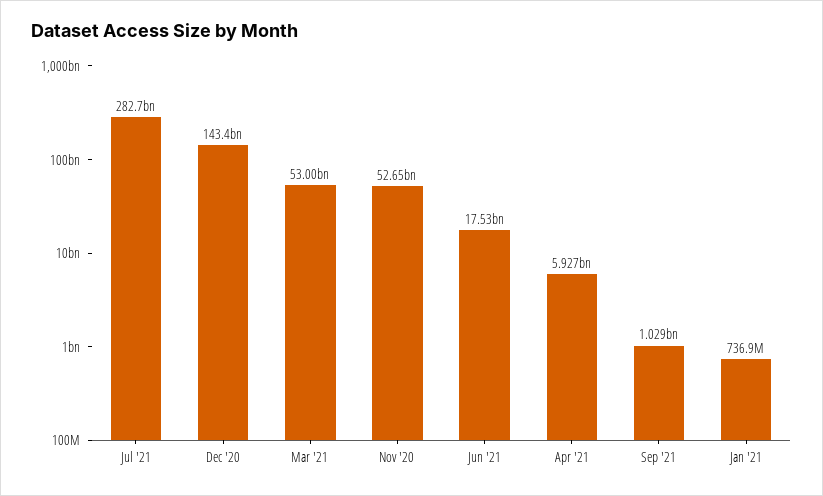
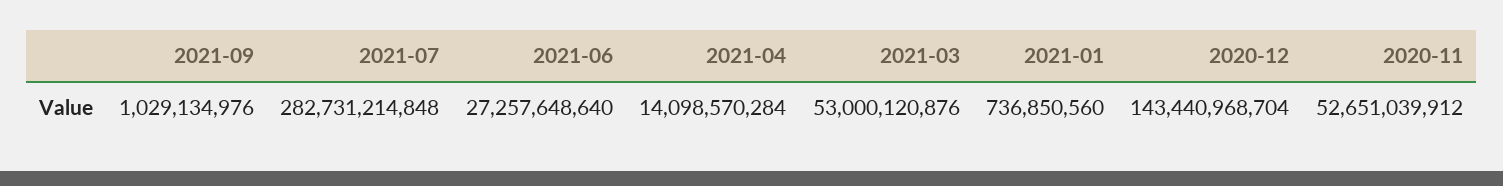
  {
    "Jul '21": 282731214848,
    "Dec '20": 143440968704,
    "Mar '21": 53000120876,
    "Nov '20": 52651039912,
-   "Jun '21": 17530000000,
+   "Jun '21": 27257648640,
-   "Apr '21": 5927000000,
+   "Apr '21": 14098570284,
    "Sep '21": 1029134976,
    "Jan '21": 736850560
  }

